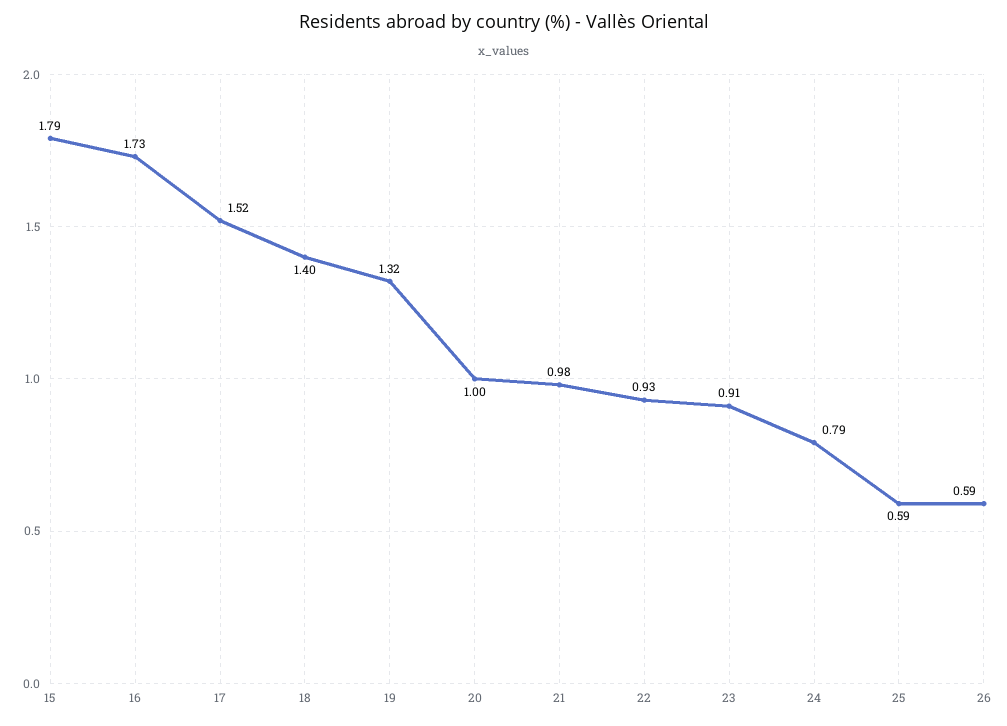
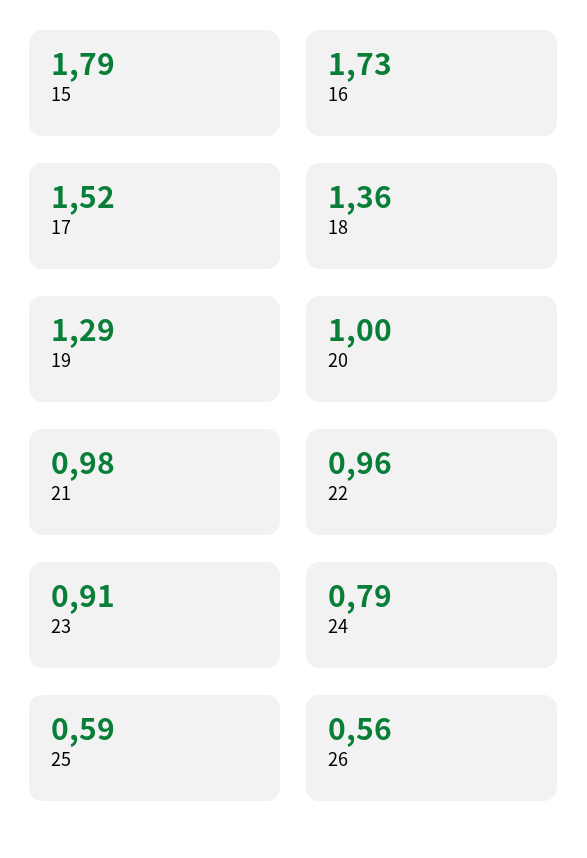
  {
    "15": 1.79,
    "16": 1.73,
    "17": 1.52,
-   "18": 1.4,
+   "18": 1.36,
-   "19": 1.32,
+   "19": 1.29,
    "20": 1,
    "21": 0.98,
-   "22": 0.93,
+   "22": 0.96,
    "23": 0.91,
    "24": 0.79,
    "25": 0.59,
-   "26": 0.59
+   "26": 0.56
  }

